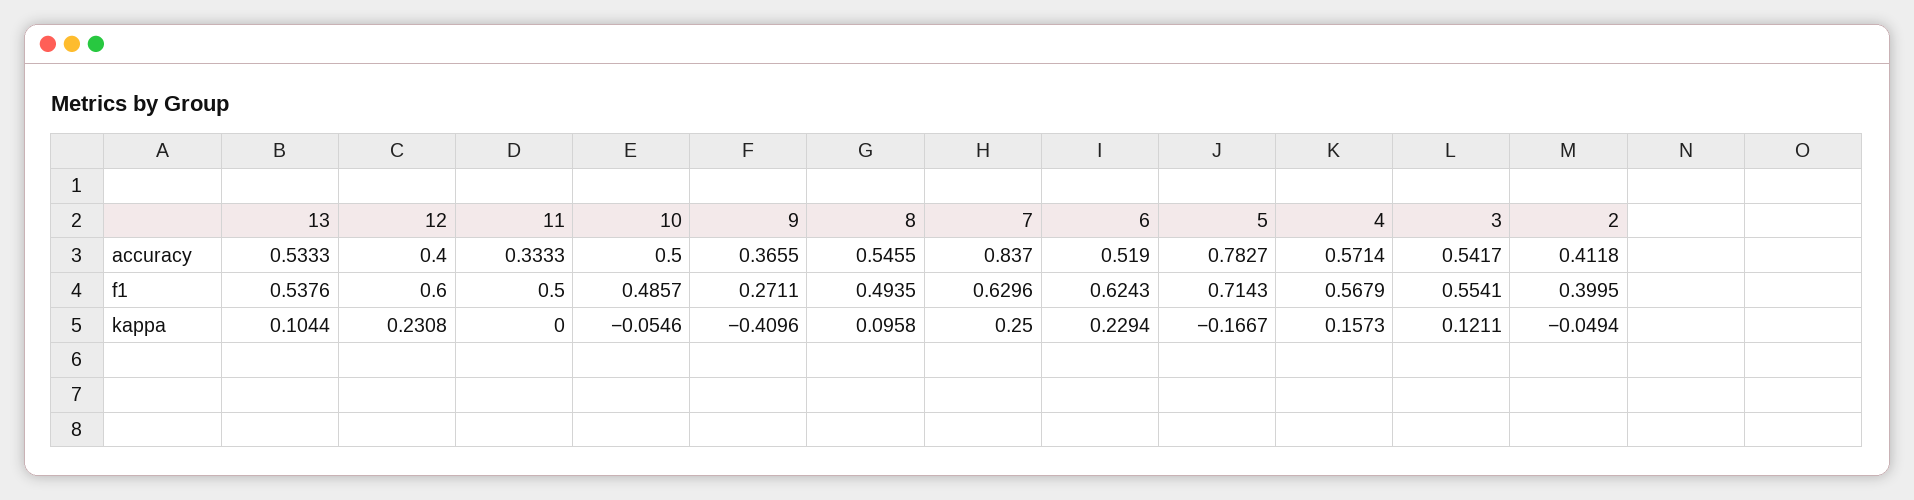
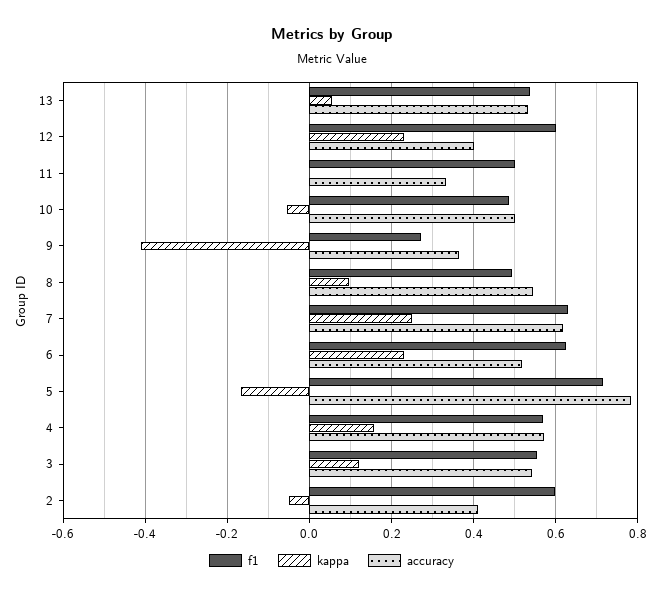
  {
    "accuracy": {
      "13": 0.5333,
      "12": 0.4,
      "11": 0.3333,
      "10": 0.5,
      "9": 0.3655,
      "8": 0.5455,
-     "7": 0.837,
+     "7": 0.62,
      "6": 0.519,
      "5": 0.7827,
      "4": 0.5714,
      "3": 0.5417,
      "2": 0.4118
    },
    "f1": {
      "13": 0.5376,
      "12": 0.6,
      "11": 0.5,
      "10": 0.4857,
      "9": 0.2711,
      "8": 0.4935,
      "7": 0.6296,
      "6": 0.6243,
      "5": 0.7143,
      "4": 0.5679,
      "3": 0.5541,
-     "2": 0.3995
+     "2": 0.6
    },
    "kappa": {
-     "13": 0.1044,
+     "13": 0.06,
      "12": 0.2308,
      "11": 0,
      "10": -0.0546,
      "9": -0.4096,
      "8": 0.0958,
      "7": 0.25,
      "6": 0.2294,
      "5": -0.1667,
      "4": 0.1573,
      "3": 0.1211,
      "2": -0.0494
    }
  }

